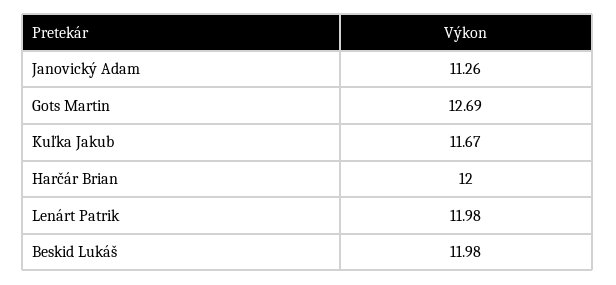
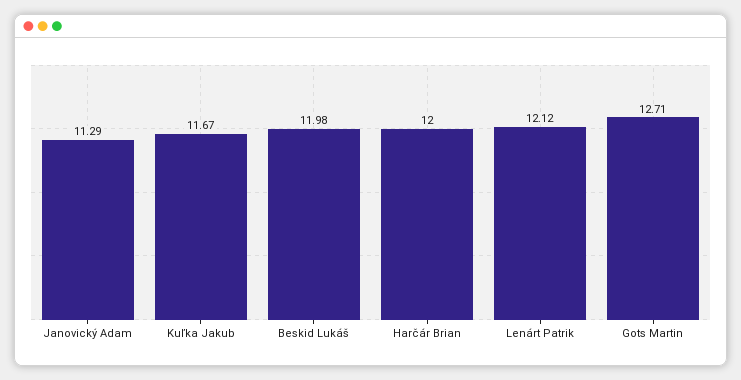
  {
-   "Janovický Adam": 11.26,
+   "Janovický Adam": 11.29,
-   "Gots Martin": 12.69,
+   "Gots Martin": 12.71,
    "Kuľka Jakub": 11.67,
    "Harčár Brian": 12,
-   "Lenárt Patrik": 11.98,
+   "Lenárt Patrik": 12.12,
    "Beskid Lukáš": 11.98
  }

